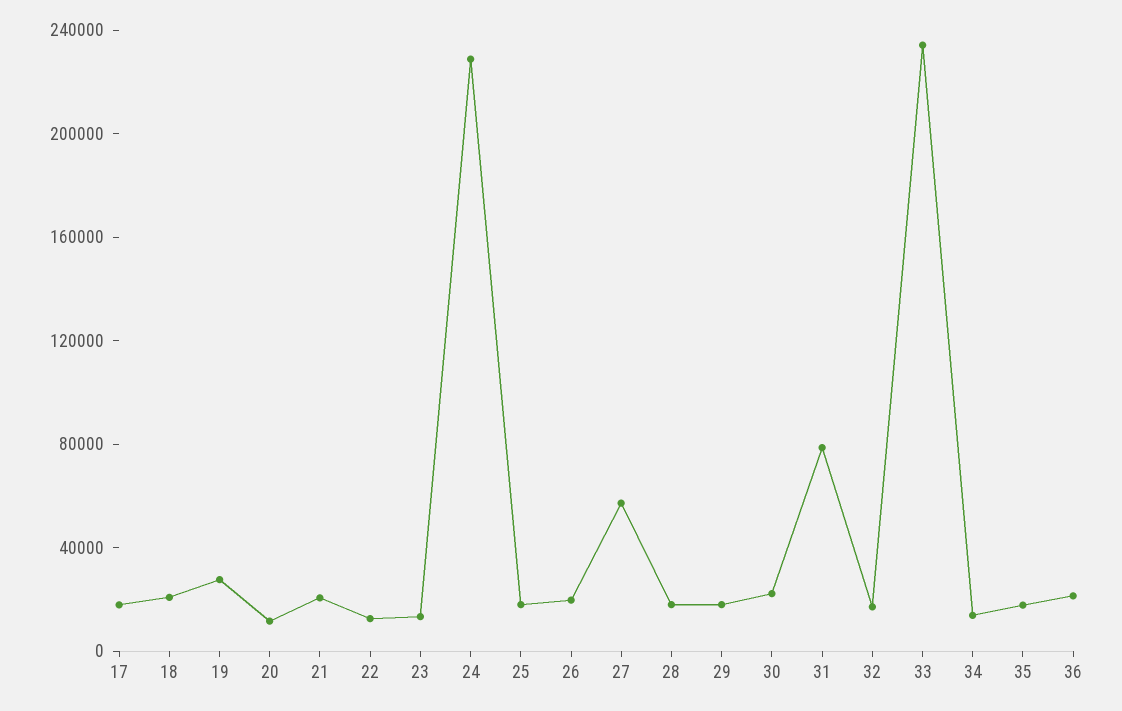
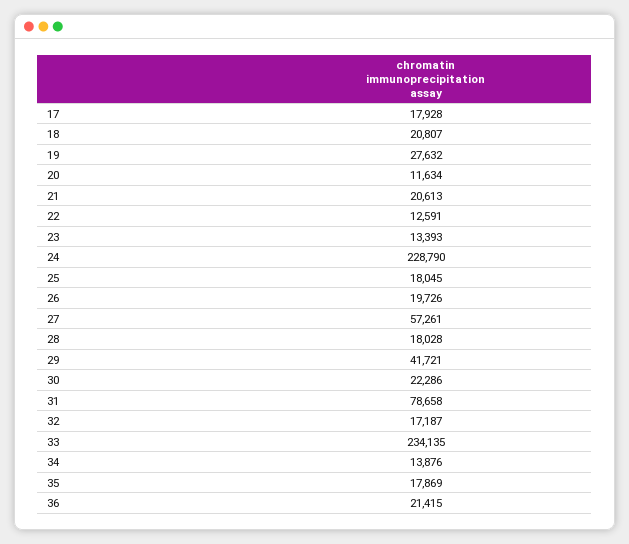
  {
    "17": 17928,
    "18": 20807,
    "19": 27632,
    "20": 11634,
    "21": 20613,
    "22": 12591,
    "23": 13393,
    "24": 228790,
    "25": 18045,
    "26": 19726,
    "27": 57261,
    "28": 18028,
-   "29": 20000,
+   "29": 41721,
    "30": 22286,
    "31": 78658,
    "32": 17187,
    "33": 234135,
    "34": 13876,
    "35": 17869,
    "36": 21415
  }

